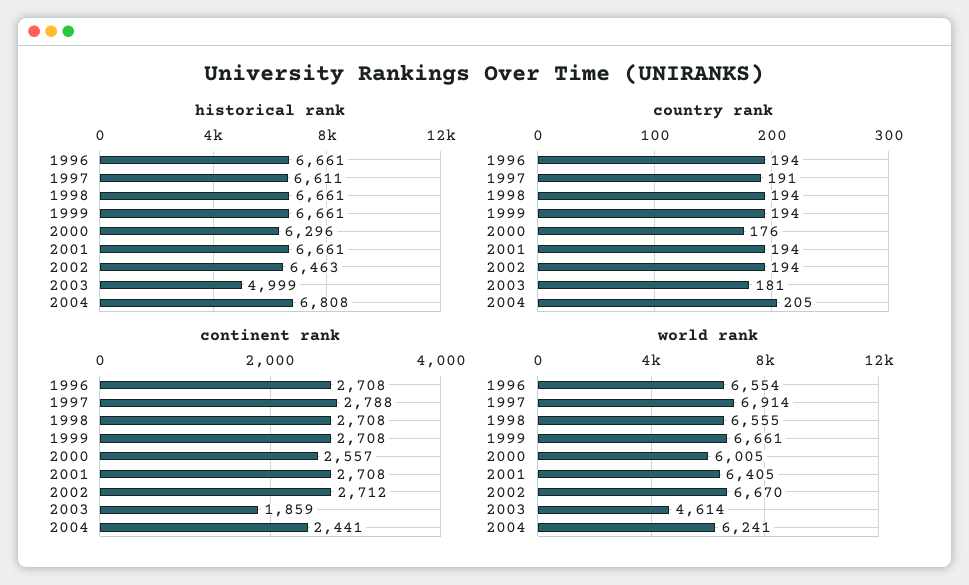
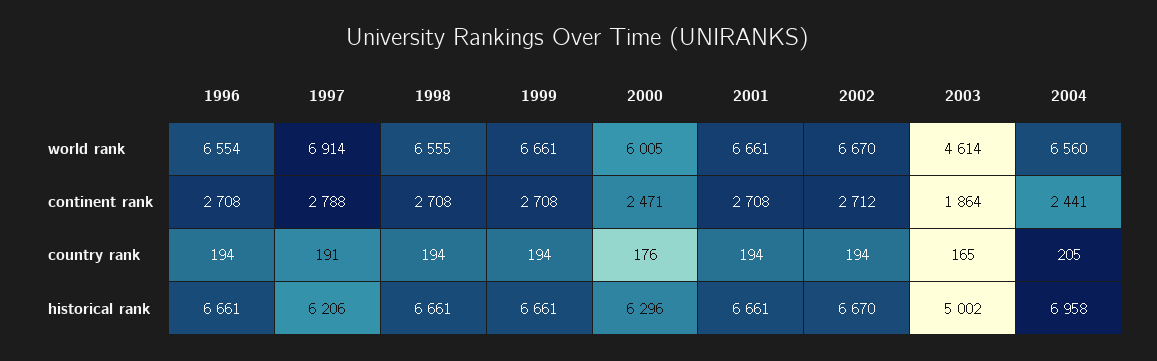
  {
    "historical rank": {
      "1996": 6661,
-     "1997": 6611,
+     "1997": 6206,
      "1998": 6661,
      "1999": 6661,
      "2000": 6296,
      "2001": 6661,
-     "2002": 6463,
+     "2002": 6670,
-     "2003": 4999,
+     "2003": 5002,
-     "2004": 6808
+     "2004": 6958
    },
    "country rank": {
      "1996": 194,
      "1997": 191,
      "1998": 194,
      "1999": 194,
      "2000": 176,
      "2001": 194,
      "2002": 194,
-     "2003": 181,
+     "2003": 165,
      "2004": 205
    },
    "continent rank": {
      "1996": 2708,
      "1997": 2788,
      "1998": 2708,
      "1999": 2708,
-     "2000": 2557,
+     "2000": 2471,
      "2001": 2708,
      "2002": 2712,
-     "2003": 1859,
+     "2003": 1864,
      "2004": 2441
    },
    "world rank": {
      "1996": 6554,
      "1997": 6914,
      "1998": 6555,
      "1999": 6661,
      "2000": 6005,
-     "2001": 6405,
+     "2001": 6661,
      "2002": 6670,
      "2003": 4614,
-     "2004": 6241
+     "2004": 6560
    }
  }

